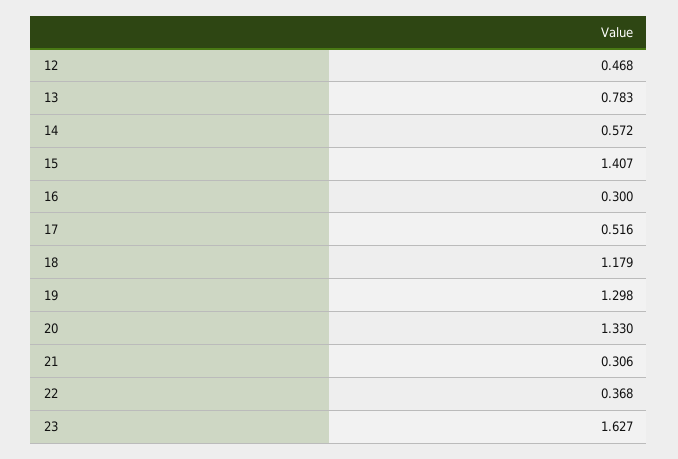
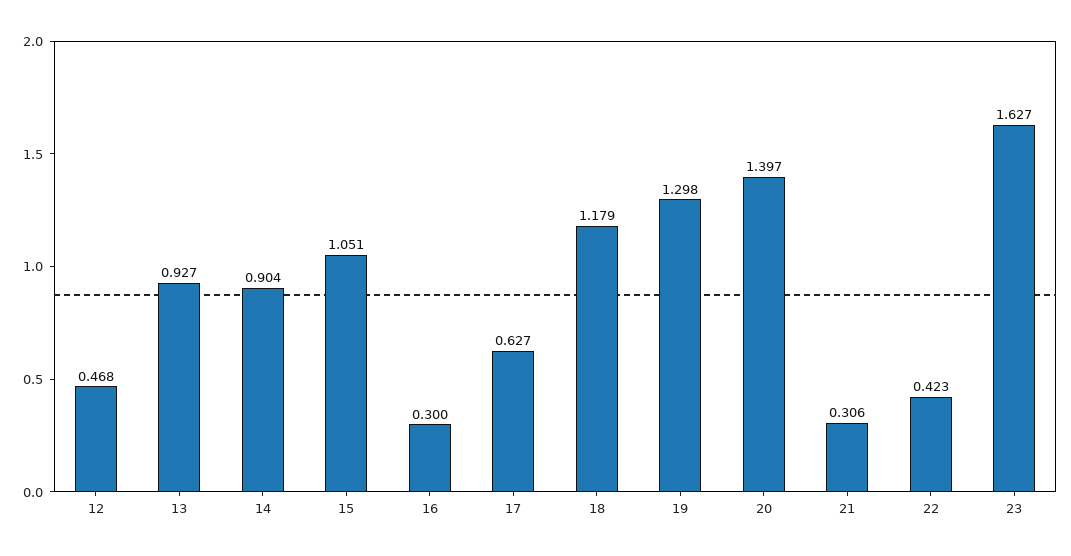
  {
    "12": 0.468,
-   "13": 0.783,
+   "13": 0.927,
-   "14": 0.572,
+   "14": 0.904,
-   "15": 1.407,
+   "15": 1.051,
    "16": 0.3,
-   "17": 0.516,
+   "17": 0.627,
    "18": 1.179,
    "19": 1.298,
-   "20": 1.33,
+   "20": 1.397,
    "21": 0.306,
-   "22": 0.368,
+   "22": 0.423,
    "23": 1.627
  }

